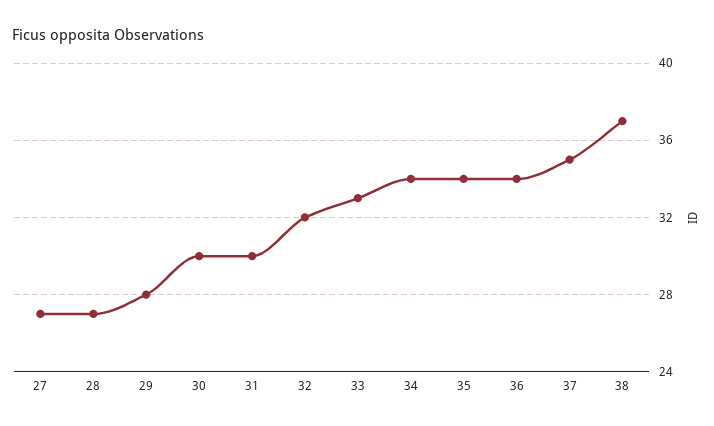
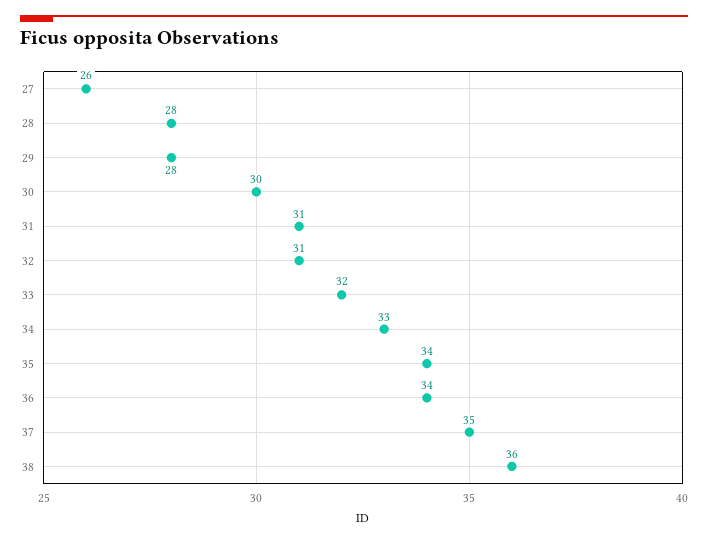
  {
-   "27": 27,
+   "27": 26,
-   "28": 27,
+   "28": 28,
    "29": 28,
    "30": 30,
-   "31": 30,
+   "31": 31,
-   "32": 32,
+   "32": 31,
-   "33": 33,
+   "33": 32,
-   "34": 34,
+   "34": 33,
    "35": 34,
    "36": 34,
    "37": 35,
-   "38": 37
+   "38": 36
  }

